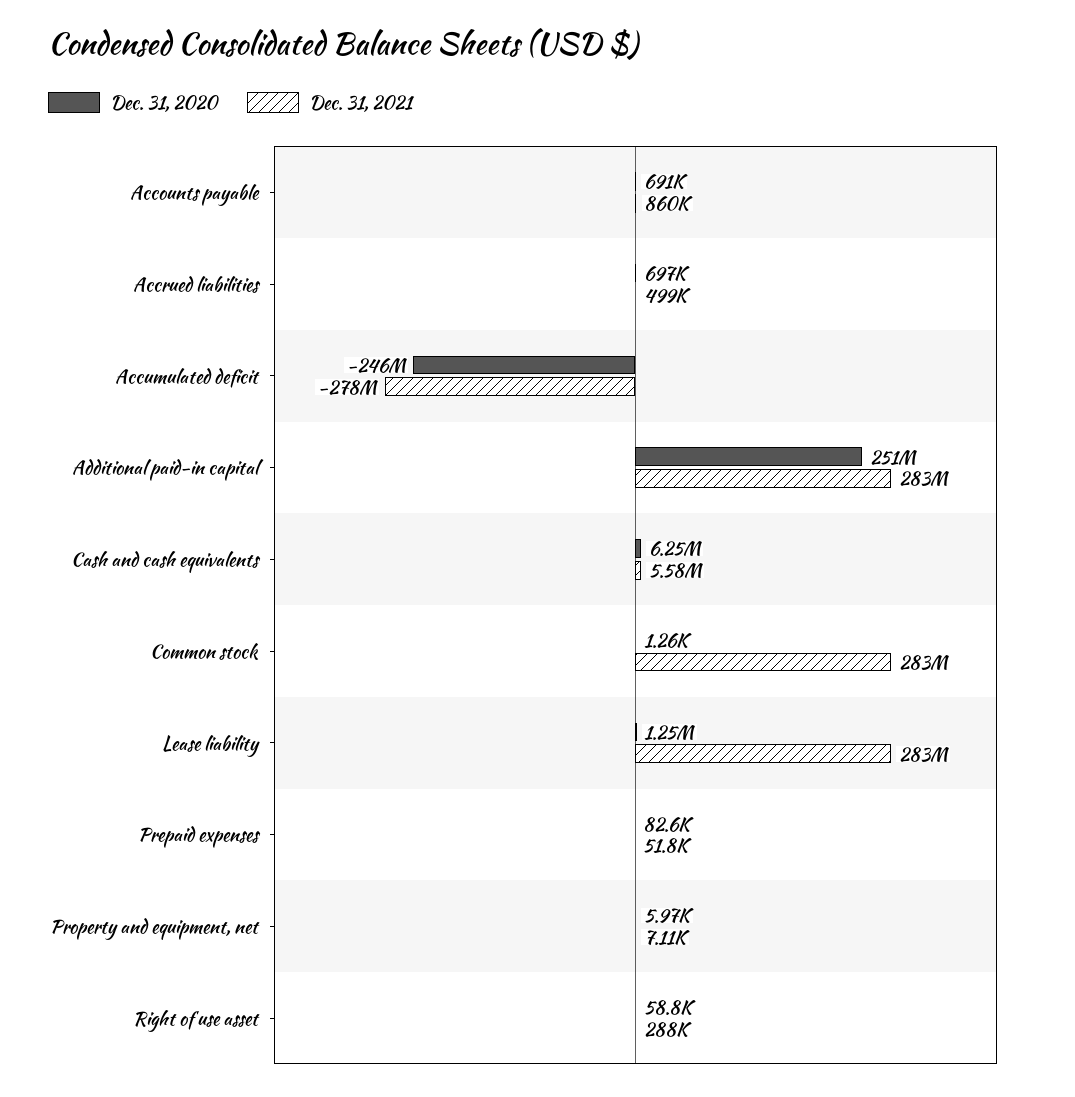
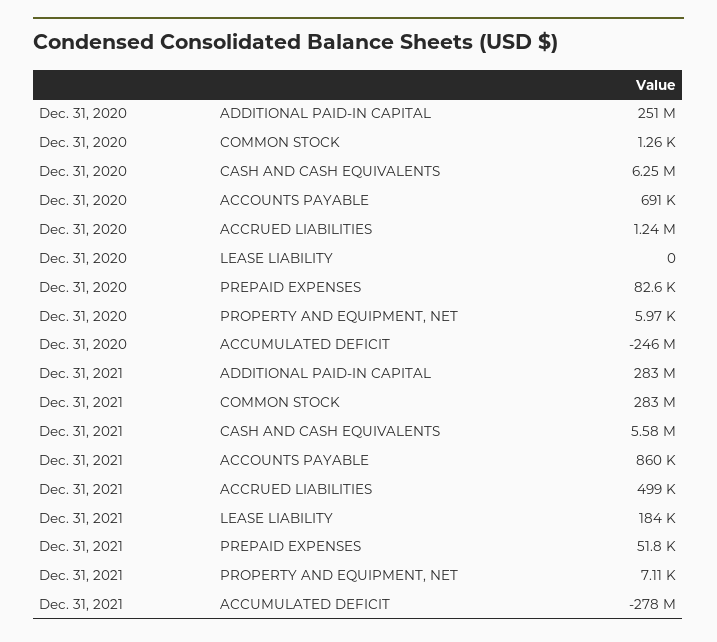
  {
    "Dec. 31, 2020": {
      "Accounts payable": 691000,
-     "Accrued liabilities": 697000,
+     "Accrued liabilities": 1240000,
      "Accumulated deficit": -246000000,
      "Additional paid-in capital": 251000000,
      "Cash and cash equivalents": 6250000,
      "Common stock": 1260,
-     "Lease liability": 1250000,
+     "Lease liability": 0,
      "Prepaid expenses": 82600,
-     "Property and equipment, net": 5970,
+     "Property and equipment, net": 5970
-     "Right of use asset": 58800
    },
    "Dec. 31, 2021": {
      "Accounts payable": 860000,
      "Accrued liabilities": 499000,
      "Accumulated deficit": -278000000,
      "Additional paid-in capital": 283000000,
      "Cash and cash equivalents": 5580000,
      "Common stock": 283000000,
-     "Lease liability": 283000000,
+     "Lease liability": 184000,
      "Prepaid expenses": 51800,
-     "Property and equipment, net": 7110,
+     "Property and equipment, net": 7110
-     "Right of use asset": 288000
    }
  }

